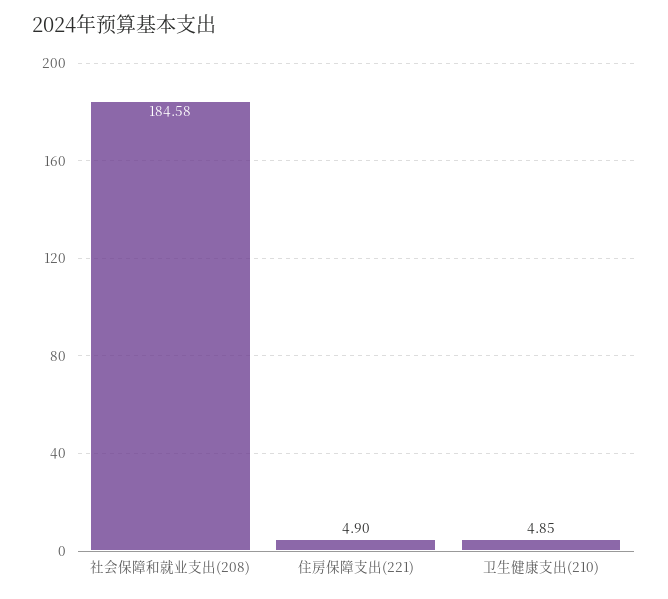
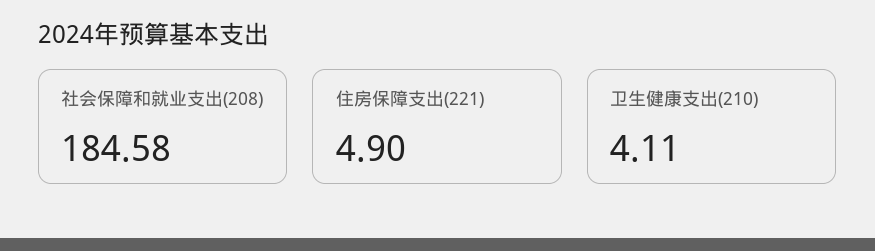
  {
    "社会保障和就业支出(208)": 184.58,
    "住房保障支出(221)": 4.9,
-   "卫生健康支出(210)": 4.85
+   "卫生健康支出(210)": 4.11
  }

